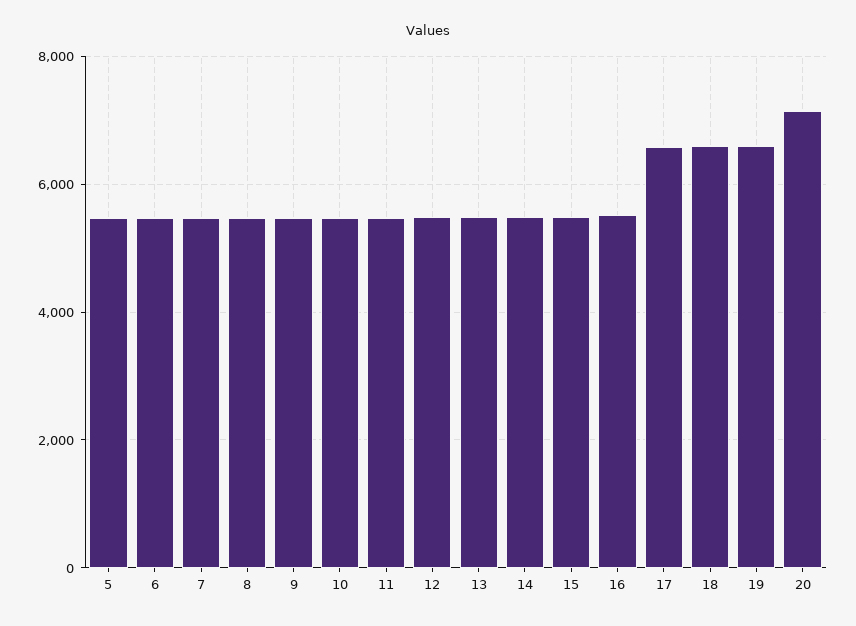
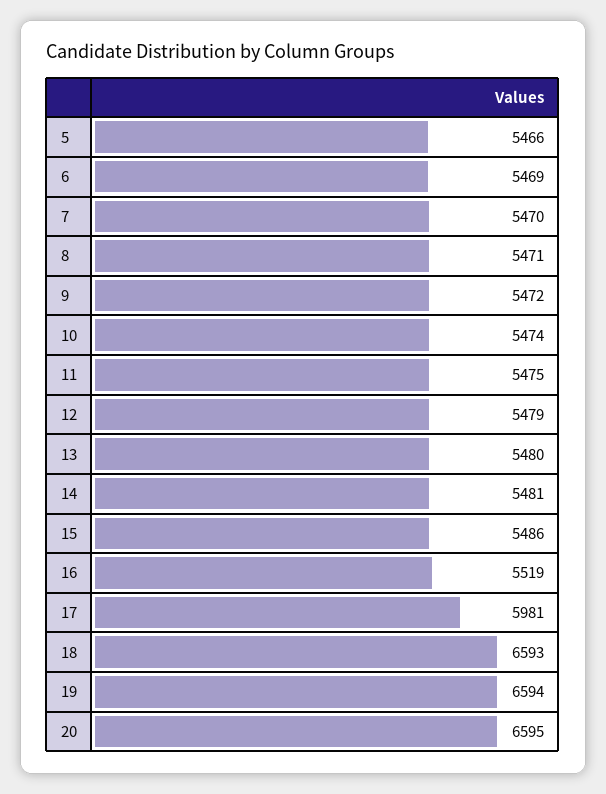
  {
    "5": 5466,
    "6": 5469,
    "7": 5470,
    "8": 5471,
    "9": 5472,
    "10": 5474,
    "11": 5475,
    "12": 5479,
    "13": 5480,
    "14": 5481,
    "15": 5486,
    "16": 5519,
-   "17": 6600,
+   "17": 5981,
    "18": 6593,
    "19": 6594,
-   "20": 7200
+   "20": 6595
  }

